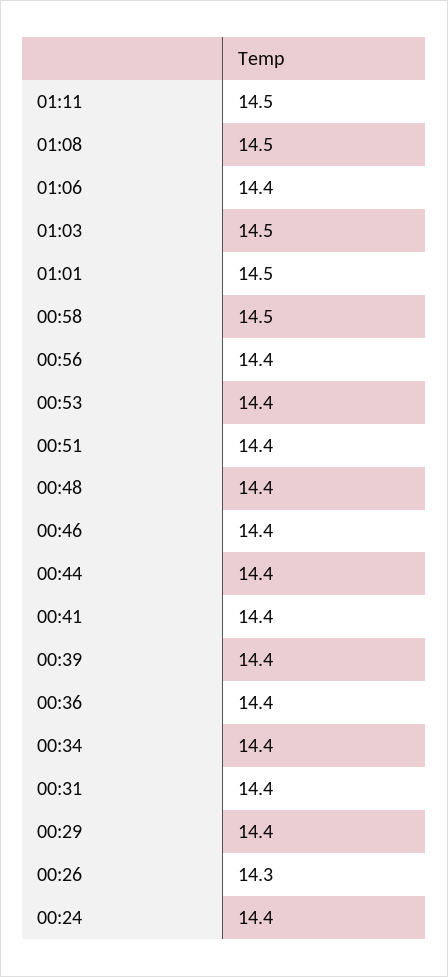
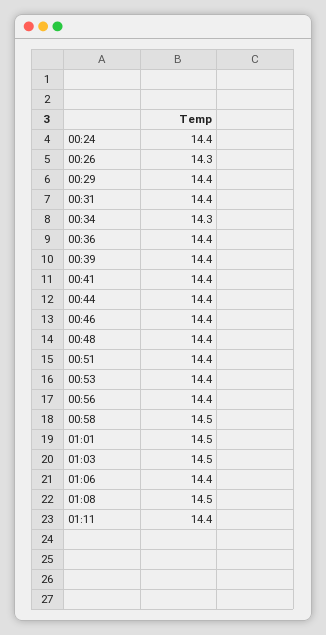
  {
-   "01:11": 14.5,
+   "01:11": 14.4,
    "01:08": 14.5,
    "01:06": 14.4,
    "01:03": 14.5,
    "01:01": 14.5,
    "00:58": 14.5,
    "00:56": 14.4,
    "00:53": 14.4,
    "00:51": 14.4,
    "00:48": 14.4,
    "00:46": 14.4,
    "00:44": 14.4,
    "00:41": 14.4,
    "00:39": 14.4,
    "00:36": 14.4,
-   "00:34": 14.4,
+   "00:34": 14.3,
    "00:31": 14.4,
    "00:29": 14.4,
    "00:26": 14.3,
    "00:24": 14.4
  }

